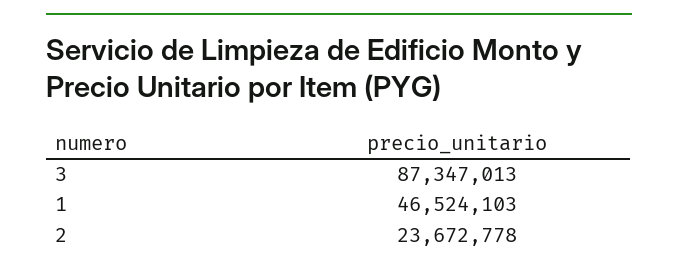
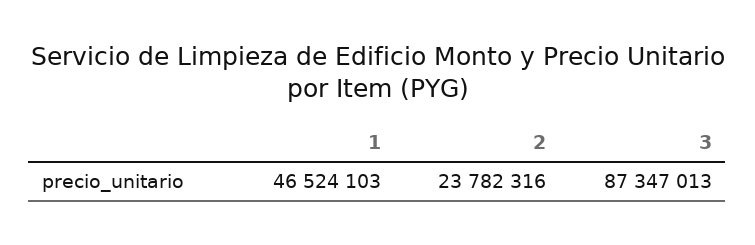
  {
    "3": 87347013,
    "1": 46524103,
-   "2": 23672778
+   "2": 23782316
  }

